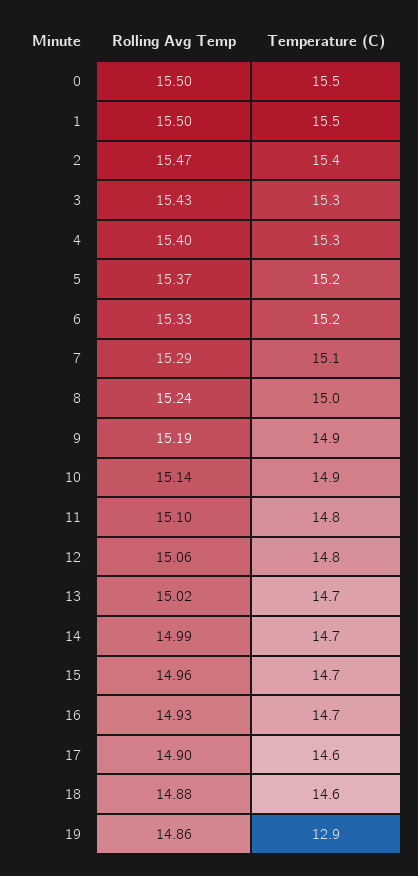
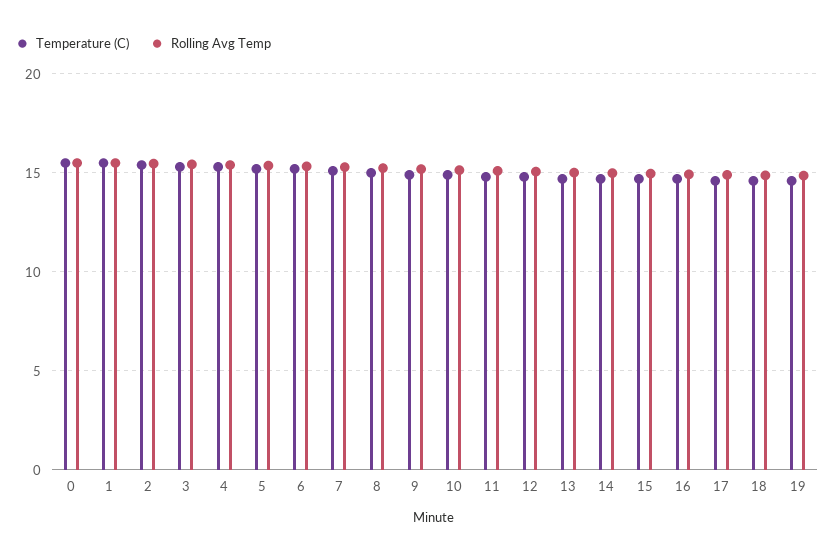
  {
    "Rolling Avg Temp": {
      "0": 15.5,
      "1": 15.5,
      "2": 15.47,
      "3": 15.43,
      "4": 15.4,
      "5": 15.37,
      "6": 15.33,
      "7": 15.29,
      "8": 15.24,
      "9": 15.19,
      "10": 15.14,
      "11": 15.1,
      "12": 15.06,
      "13": 15.02,
      "14": 14.99,
      "15": 14.96,
      "16": 14.93,
      "17": 14.9,
      "18": 14.88,
      "19": 14.86
    },
    "Temperature (C)": {
      "0": 15.5,
      "1": 15.5,
      "2": 15.4,
      "3": 15.3,
      "4": 15.3,
      "5": 15.2,
      "6": 15.2,
      "7": 15.1,
      "8": 15,
      "9": 14.9,
      "10": 14.9,
      "11": 14.8,
      "12": 14.8,
      "13": 14.7,
      "14": 14.7,
      "15": 14.7,
      "16": 14.7,
      "17": 14.6,
      "18": 14.6,
-     "19": 12.9
+     "19": 14.5
    }
  }

